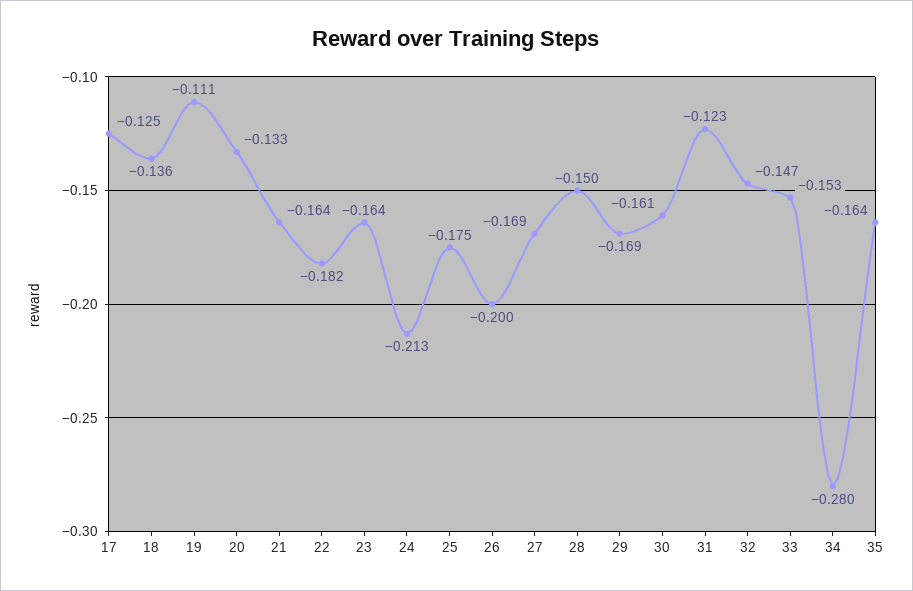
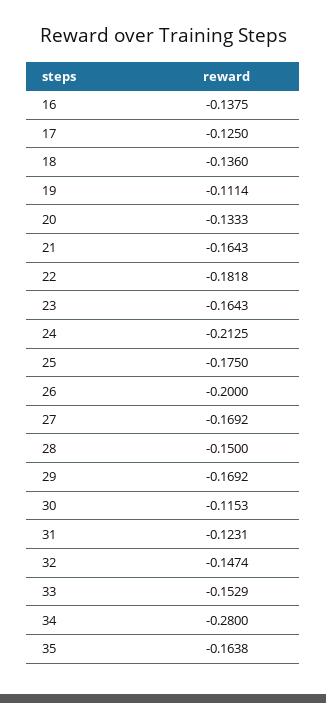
  {
    "17": -0.125,
    "18": -0.136,
    "19": -0.1114,
    "20": -0.1333,
    "21": -0.1643,
    "22": -0.1818,
    "23": -0.1643,
    "24": -0.2125,
    "25": -0.175,
    "26": -0.2,
    "27": -0.1692,
    "28": -0.15,
    "29": -0.1692,
-   "30": -0.161,
+   "30": -0.1153,
    "31": -0.1231,
    "32": -0.1474,
    "33": -0.1529,
    "34": -0.28,
-   "35": -0.1638
+   "35": -0.1638,
+   "16": -0.1375
  }

